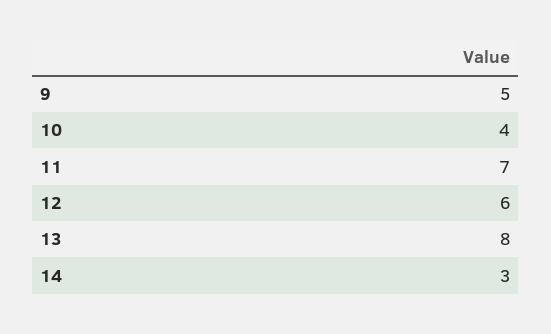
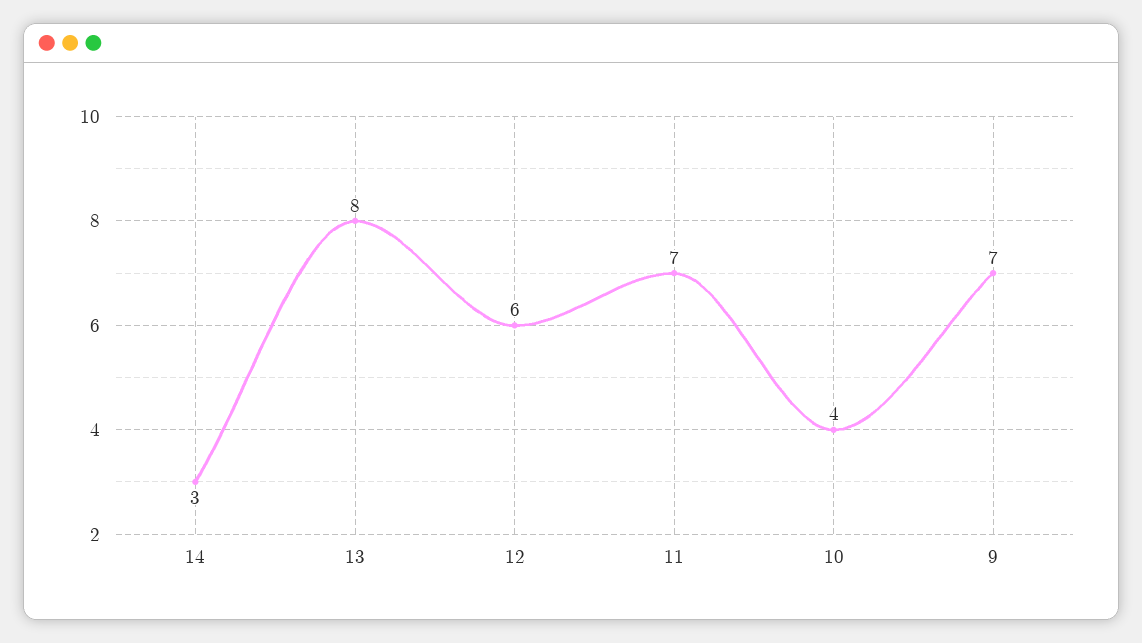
  {
-   "9": 5,
+   "9": 7,
    "10": 4,
    "11": 7,
    "12": 6,
    "13": 8,
    "14": 3
  }

